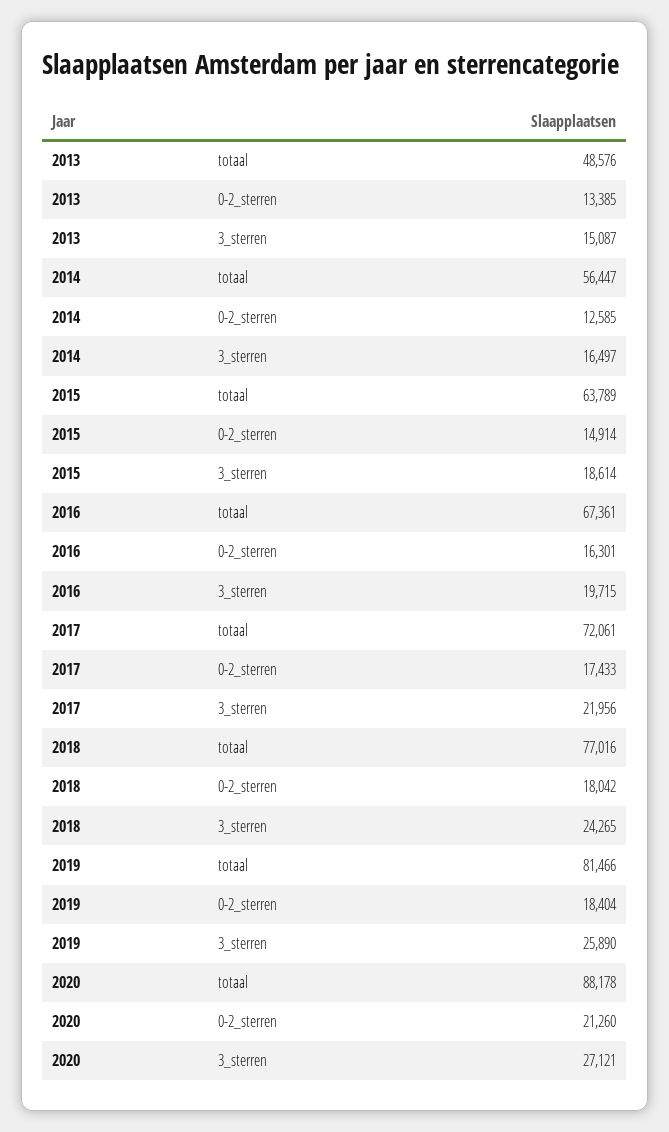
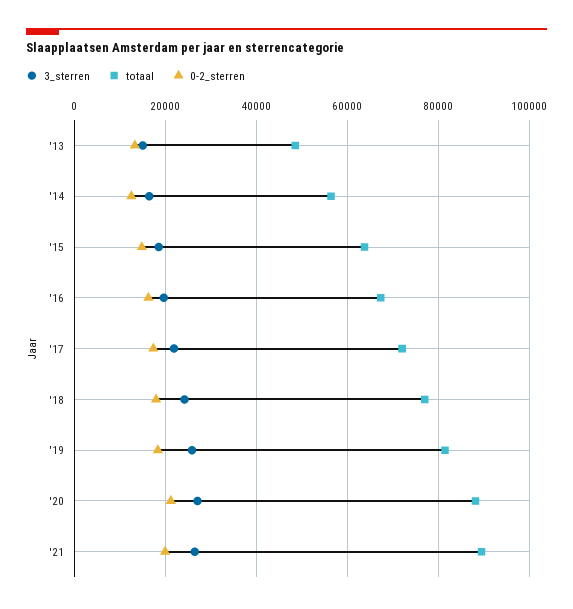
  {
    "totaal": {
      "2013": 48576,
      "2014": 56447,
      "2015": 63789,
      "2016": 67361,
      "2017": 72061,
      "2018": 77016,
      "2019": 81466,
-     "2020": 88178
+     "2020": 88178,
+     "'21": 90000
    },
    "0-2_sterren": {
      "2013": 13385,
      "2014": 12585,
      "2015": 14914,
      "2016": 16301,
      "2017": 17433,
      "2018": 18042,
      "2019": 18404,
-     "2020": 21260
+     "2020": 21260,
+     "'21": 20000
    },
    "3_sterren": {
      "2013": 15087,
      "2014": 16497,
      "2015": 18614,
      "2016": 19715,
      "2017": 21956,
      "2018": 24265,
      "2019": 25890,
-     "2020": 27121
+     "2020": 27121,
+     "'21": 26000
    }
  }

